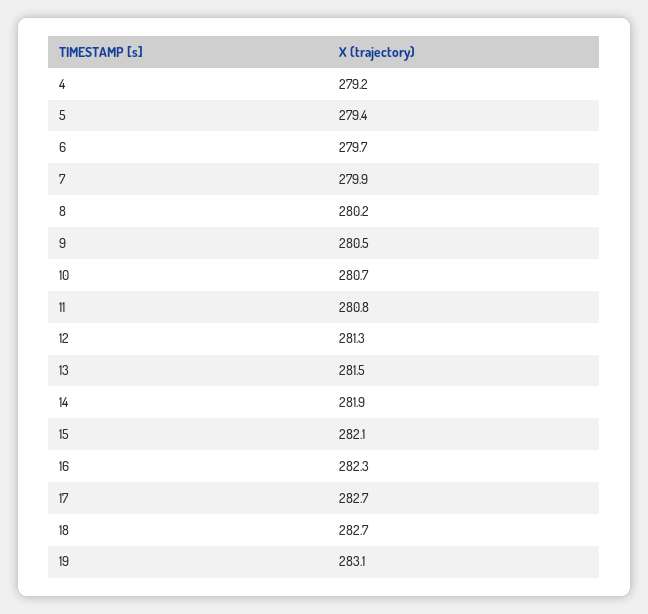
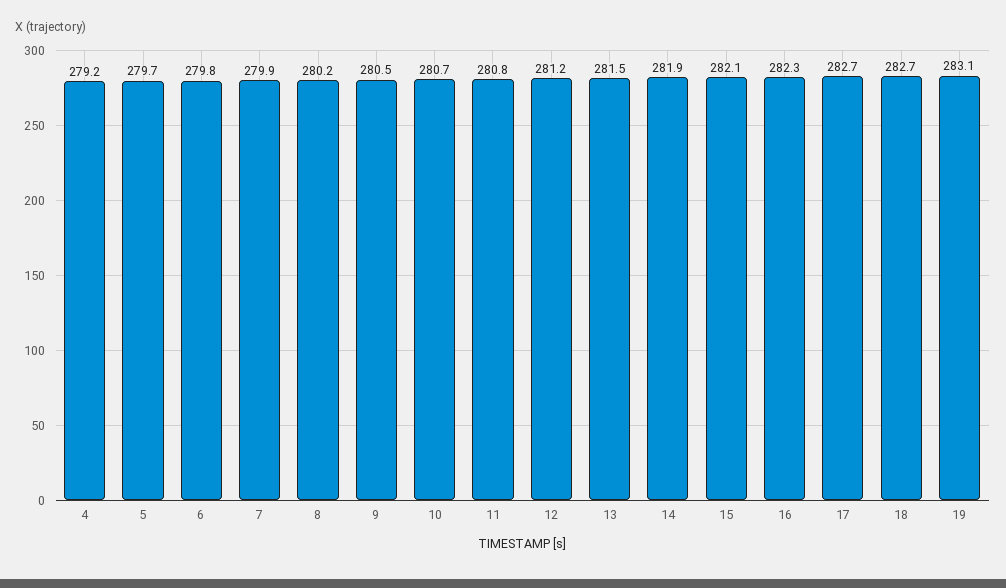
  {
    "4": 279.2,
-   "5": 279.4,
+   "5": 279.7,
-   "6": 279.7,
+   "6": 279.8,
    "7": 279.9,
    "8": 280.2,
    "9": 280.5,
    "10": 280.7,
    "11": 280.8,
-   "12": 281.3,
+   "12": 281.2,
    "13": 281.5,
    "14": 281.9,
    "15": 282.1,
    "16": 282.3,
    "17": 282.7,
    "18": 282.7,
    "19": 283.1
  }

